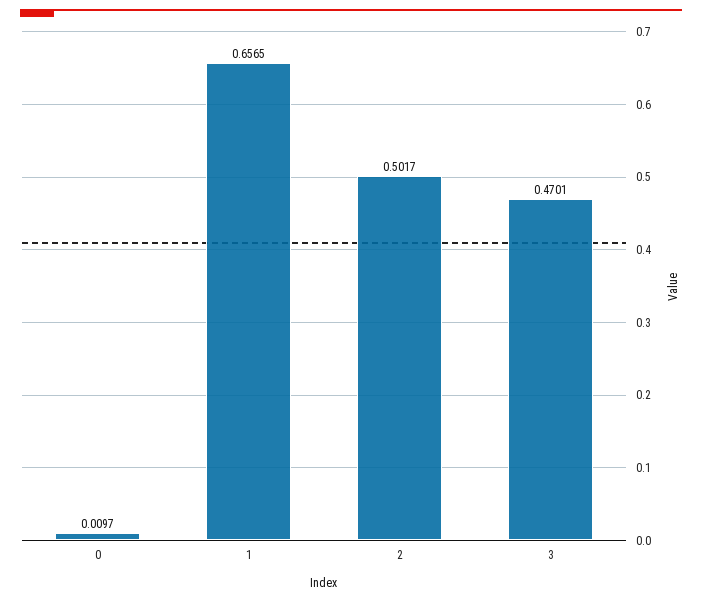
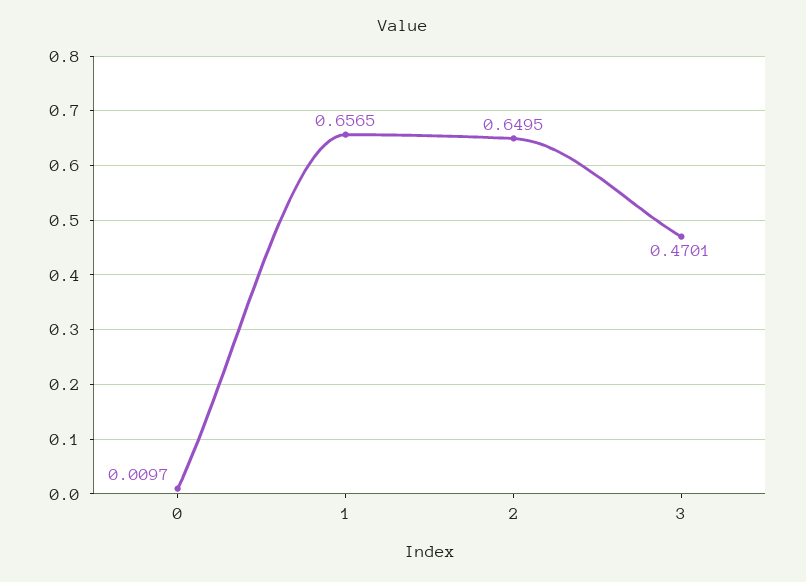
  {
    "0": 0.0097,
    "1": 0.6565,
-   "2": 0.5017,
+   "2": 0.6495,
    "3": 0.4701
  }

